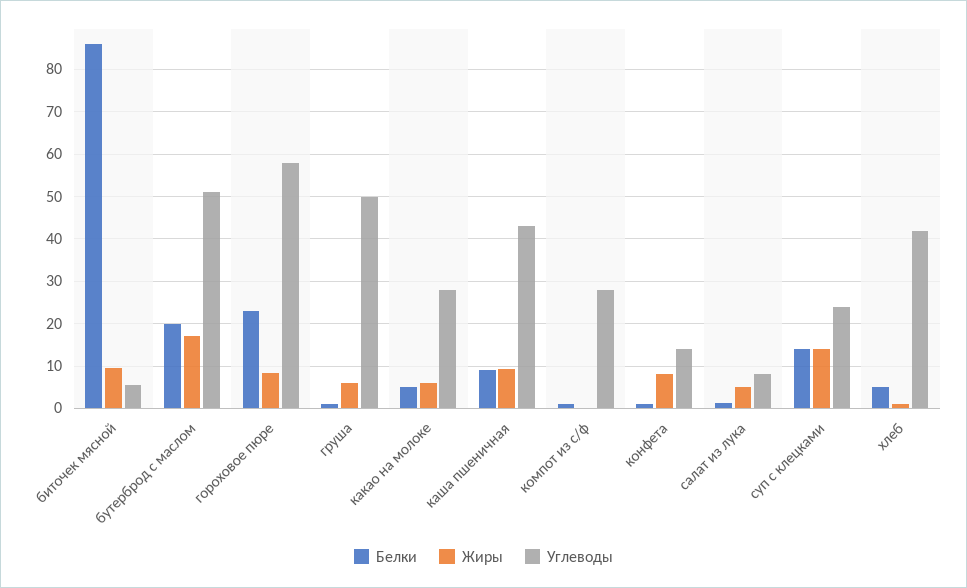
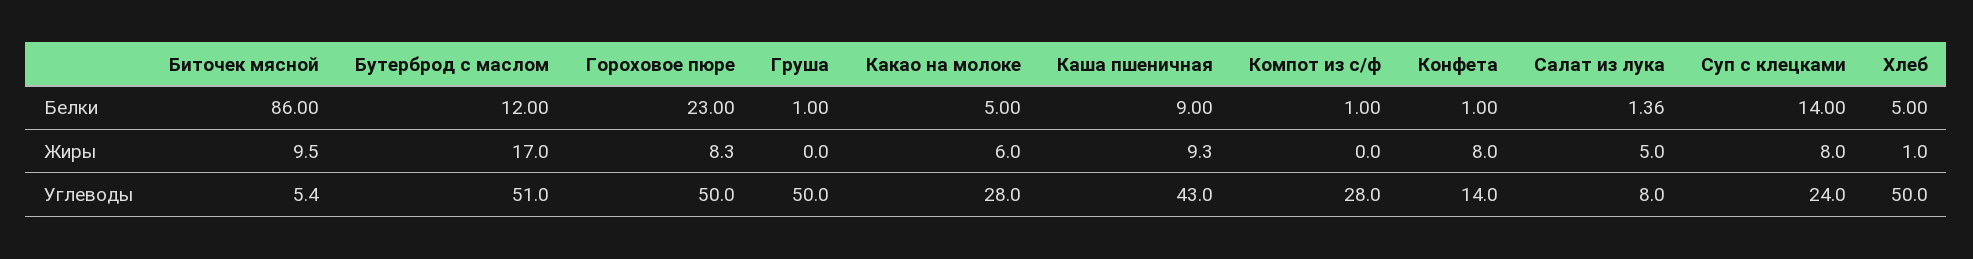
  {
    "Белки": {
      "биточек мясной": 86,
-     "бутерброд с маслом": 20,
+     "бутерброд с маслом": 12,
      "гороховое пюре": 23,
      "груша": 1,
      "какао на молоке": 5,
      "каша пшеничная": 9,
      "компот из с/ф": 1,
      "конфета": 1,
      "салат из лука": 1.36,
      "суп с клецками": 14,
      "хлеб": 5
    },
    "Жиры": {
      "биточек мясной": 9.5,
      "бутерброд с маслом": 17,
      "гороховое пюре": 8.3,
-     "груша": 6,
+     "груша": 0,
      "какао на молоке": 6,
      "каша пшеничная": 9.3,
      "компот из с/ф": 0,
      "конфета": 8,
      "салат из лука": 5,
-     "суп с клецками": 14,
+     "суп с клецками": 8,
      "хлеб": 1
    },
    "Углеводы": {
      "биточек мясной": 5.4,
      "бутерброд с маслом": 51,
-     "гороховое пюре": 58,
+     "гороховое пюре": 50,
      "груша": 50,
      "какао на молоке": 28,
      "каша пшеничная": 43,
      "компот из с/ф": 28,
      "конфета": 14,
      "салат из лука": 8,
      "суп с клецками": 24,
-     "хлеб": 42
+     "хлеб": 50
    }
  }

